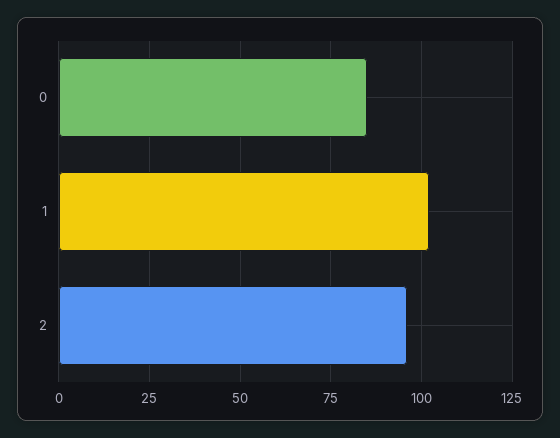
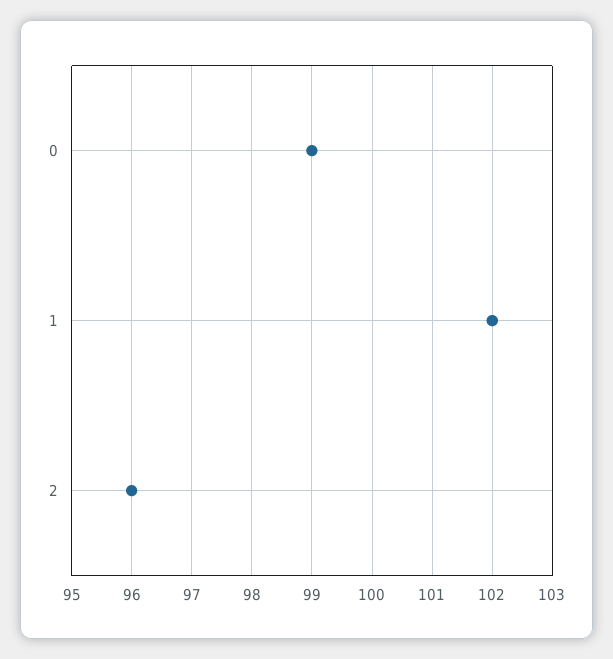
  {
-   "0": 85,
+   "0": 99,
    "1": 102,
    "2": 96
  }

